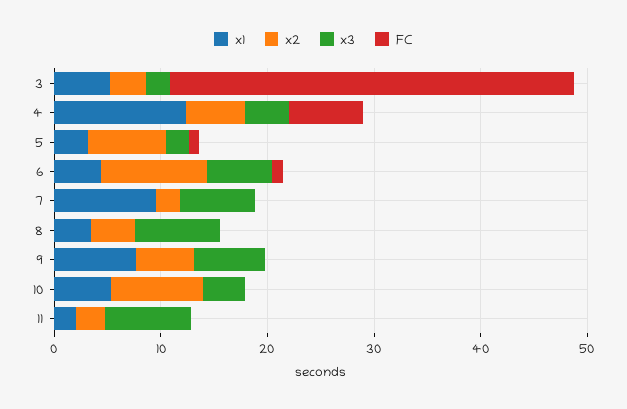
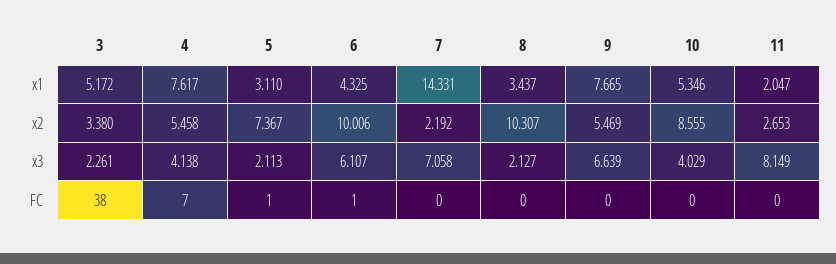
  {
    "x1": {
      "3": 5.172,
-     "4": 12,
+     "4": 7.617,
      "5": 3.11,
      "6": 4.325,
-     "7": 10,
+     "7": 14.331,
      "8": 3.437,
      "9": 7.665,
      "10": 5.346,
      "11": 2.047
    },
    "x2": {
      "3": 3.38,
      "4": 5.458,
      "5": 7.367,
      "6": 10.006,
      "7": 2.192,
-     "8": 4,
+     "8": 10.307,
      "9": 5.469,
      "10": 8.555,
      "11": 2.653
    },
    "x3": {
      "3": 2.261,
      "4": 4.138,
      "5": 2.113,
      "6": 6.107,
      "7": 7.058,
-     "8": 8,
+     "8": 2.127,
      "9": 6.639,
      "10": 4.029,
      "11": 8.149
    },
    "FC": {
      "3": 38,
      "4": 7,
      "5": 1,
      "6": 1,
      "7": 0,
      "8": 0,
      "9": 0,
      "10": 0,
      "11": 0
    }
  }

